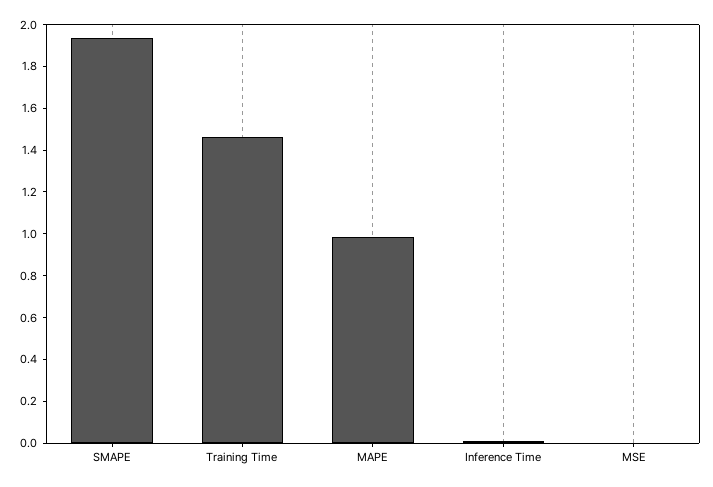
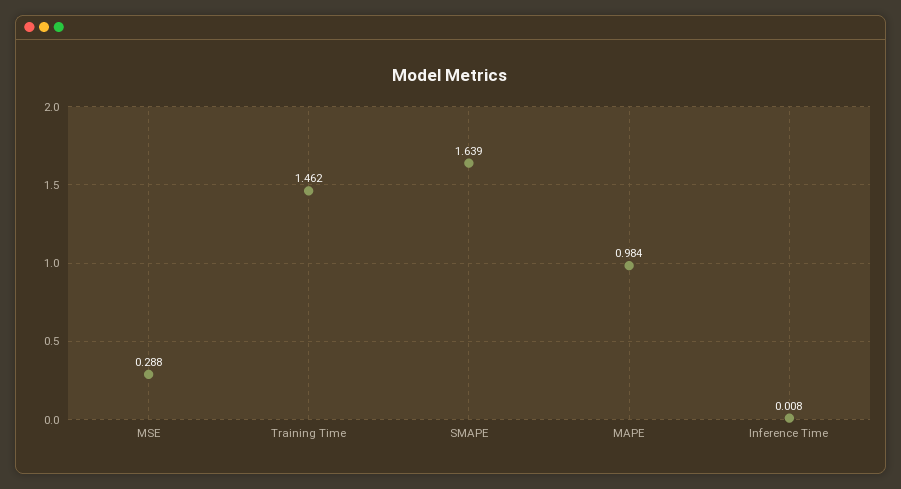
  {
-   "SMAPE": 1.95,
+   "SMAPE": 1.639,
    "Training Time": 1.462,
    "MAPE": 0.984,
    "Inference Time": 0.008,
-   "MSE": 0
+   "MSE": 0.288
  }

